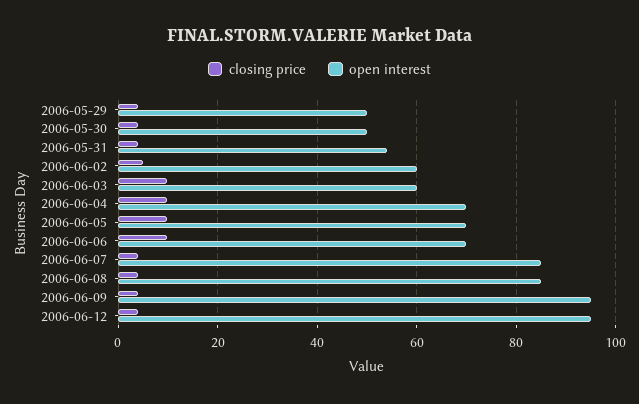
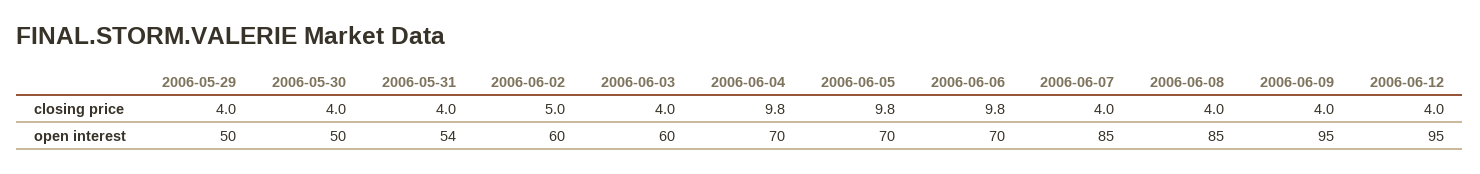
  {
    "closing price": {
      "2006-05-29": 4,
      "2006-05-30": 4,
      "2006-05-31": 4,
      "2006-06-02": 5,
-     "2006-06-03": 10,
+     "2006-06-03": 4,
      "2006-06-04": 9.8,
      "2006-06-05": 9.8,
      "2006-06-06": 9.8,
      "2006-06-07": 4,
      "2006-06-08": 4,
      "2006-06-09": 4,
      "2006-06-12": 4
    },
    "open interest": {
      "2006-05-29": 50,
      "2006-05-30": 50,
      "2006-05-31": 54,
      "2006-06-02": 60,
      "2006-06-03": 60,
      "2006-06-04": 70,
      "2006-06-05": 70,
      "2006-06-06": 70,
      "2006-06-07": 85,
      "2006-06-08": 85,
      "2006-06-09": 95,
      "2006-06-12": 95
    }
  }

